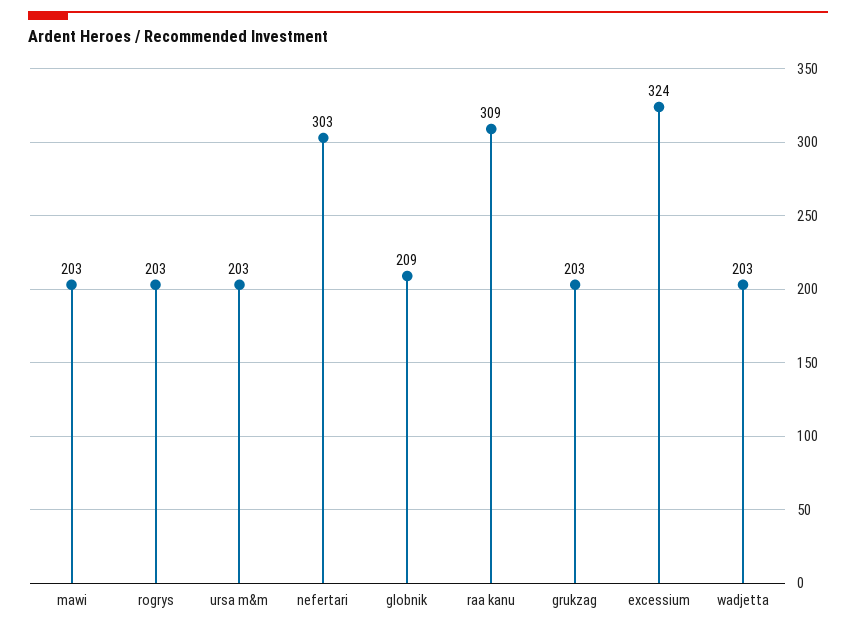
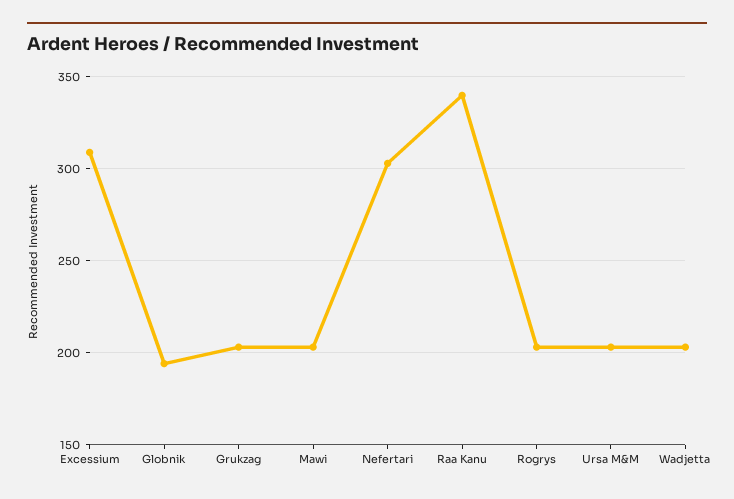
  {
    "mawi": 203,
    "rogrys": 203,
    "ursa m&m": 203,
    "nefertari": 303,
-   "globnik": 209,
+   "globnik": 195,
-   "raa kanu": 309,
+   "raa kanu": 340,
    "grukzag": 203,
-   "excessium": 324,
+   "excessium": 310,
    "wadjetta": 203
  }

